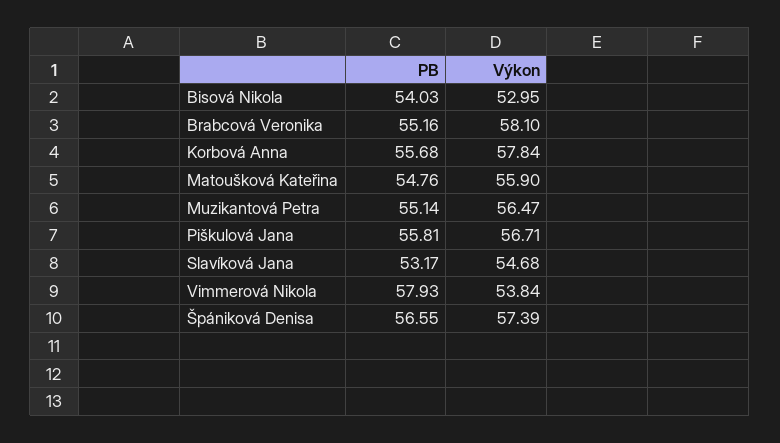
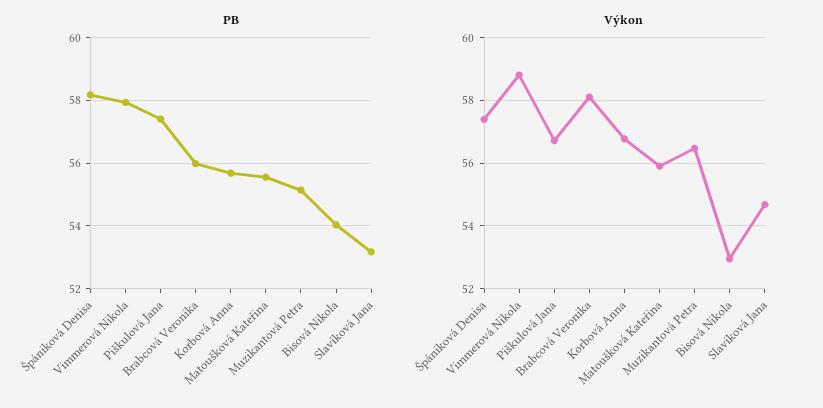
  {
    "PB": {
      "Bisová Nikola": 54.03,
-     "Brabcová Veronika": 55.16,
+     "Brabcová Veronika": 56,
      "Korbová Anna": 55.68,
-     "Matoušková Kateřina": 54.76,
+     "Matoušková Kateřina": 55.6,
      "Muzikantová Petra": 55.14,
-     "Piškulová Jana": 55.81,
+     "Piškulová Jana": 57.4,
      "Slavíková Jana": 53.17,
      "Vimmerová Nikola": 57.93,
-     "Špániková Denisa": 56.55
+     "Špániková Denisa": 58.2
    },
    "Výkon": {
      "Bisová Nikola": 52.95,
      "Brabcová Veronika": 58.1,
-     "Korbová Anna": 57.84,
+     "Korbová Anna": 56.8,
      "Matoušková Kateřina": 55.9,
      "Muzikantová Petra": 56.47,
      "Piškulová Jana": 56.71,
      "Slavíková Jana": 54.68,
-     "Vimmerová Nikola": 53.84,
+     "Vimmerová Nikola": 58.8,
      "Špániková Denisa": 57.39
    }
  }

